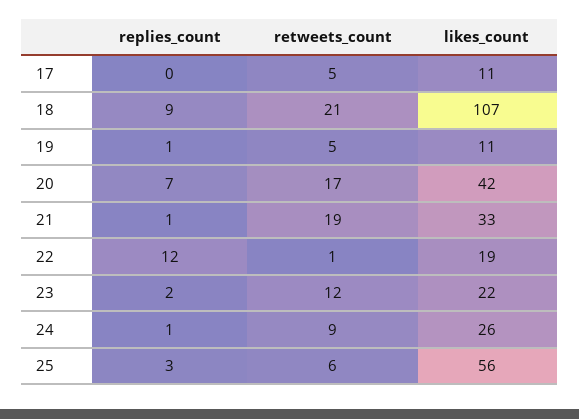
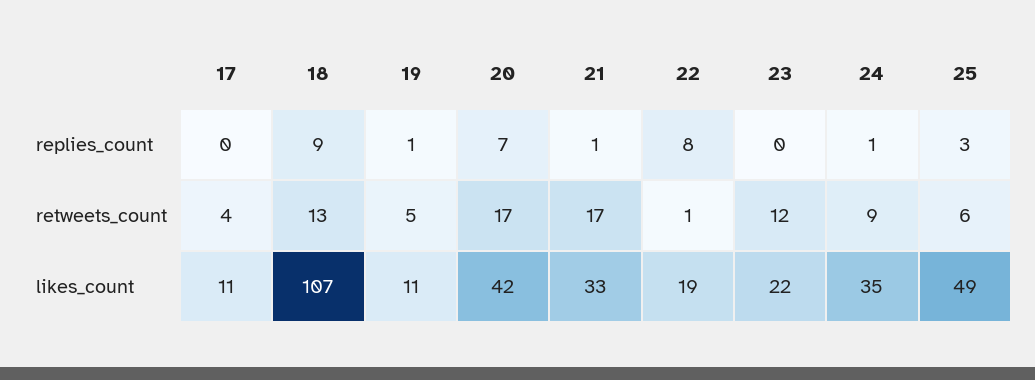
  {
    "replies_count": {
      "17": 0,
      "18": 9,
      "19": 1,
      "20": 7,
      "21": 1,
-     "22": 12,
+     "22": 8,
-     "23": 2,
+     "23": 0,
      "24": 1,
      "25": 3
    },
    "retweets_count": {
-     "17": 5,
+     "17": 4,
-     "18": 21,
+     "18": 13,
      "19": 5,
      "20": 17,
-     "21": 19,
+     "21": 17,
      "22": 1,
      "23": 12,
      "24": 9,
      "25": 6
    },
    "likes_count": {
      "17": 11,
      "18": 107,
      "19": 11,
      "20": 42,
      "21": 33,
      "22": 19,
      "23": 22,
-     "24": 26,
+     "24": 35,
-     "25": 56
+     "25": 49
    }
  }

